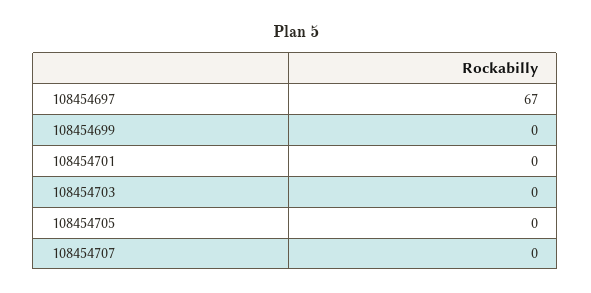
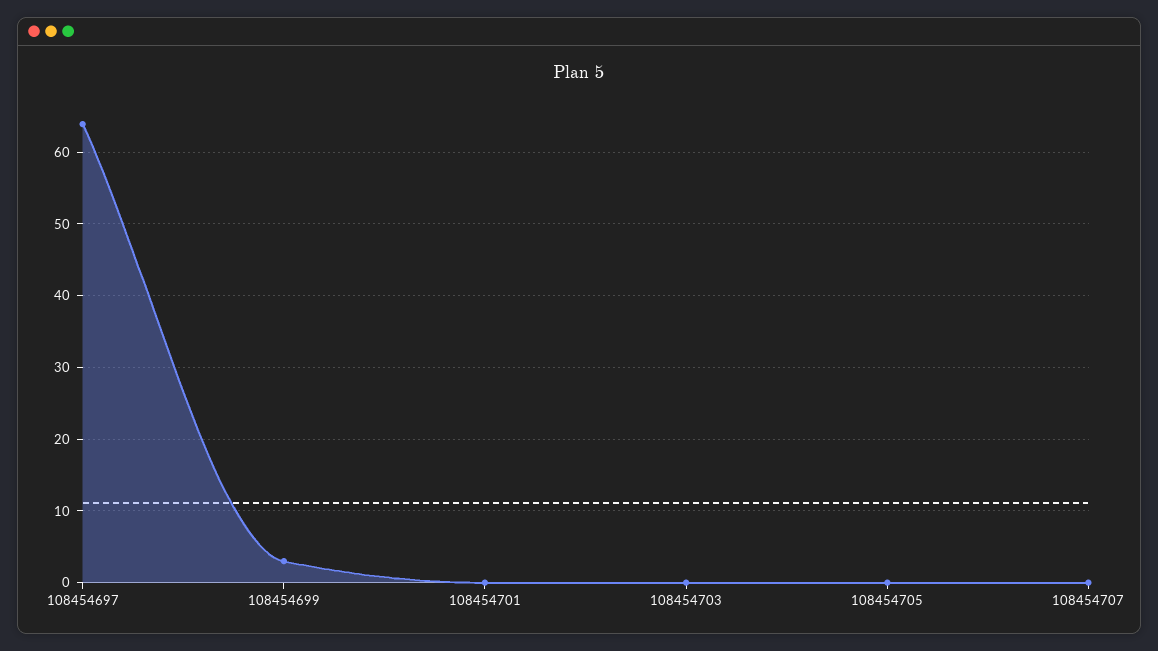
  {
-   "108454697": 67,
+   "108454697": 64,
-   "108454699": 0,
+   "108454699": 3,
    "108454701": 0,
    "108454703": 0,
    "108454705": 0,
    "108454707": 0
  }

